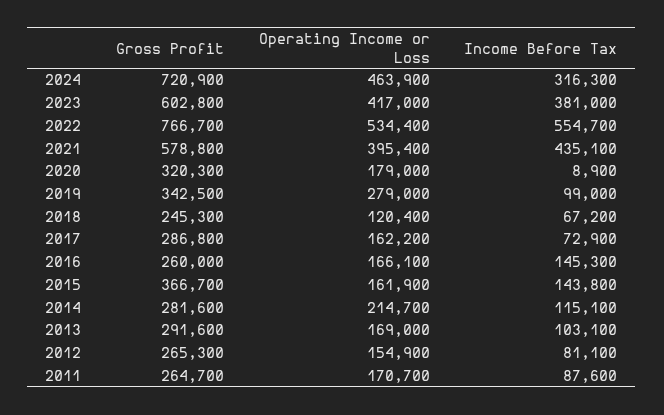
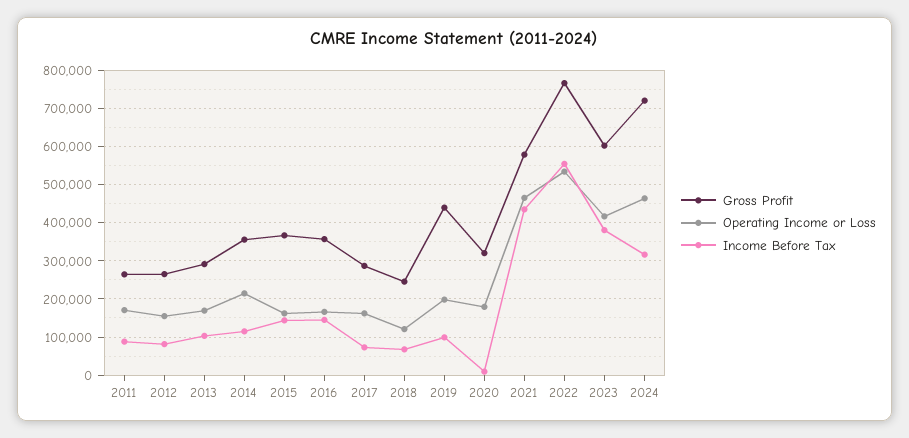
  {
    "Gross Profit": {
      "2024": 720900,
      "2023": 602800,
      "2022": 766700,
      "2021": 578800,
      "2020": 320300,
-     "2019": 342500,
+     "2019": 440000,
      "2018": 245300,
      "2017": 286800,
-     "2016": 260000,
+     "2016": 360000,
      "2015": 366700,
-     "2014": 281600,
+     "2014": 360000,
      "2013": 291600,
      "2012": 265300,
      "2011": 264700
    },
    "Operating Income or Loss": {
      "2024": 463900,
      "2023": 417000,
      "2022": 534400,
-     "2021": 395400,
+     "2021": 460000,
      "2020": 179000,
-     "2019": 279000,
+     "2019": 200000,
      "2018": 120400,
      "2017": 162200,
      "2016": 166100,
      "2015": 161900,
      "2014": 214700,
      "2013": 169000,
      "2012": 154900,
      "2011": 170700
    },
    "Income Before Tax": {
      "2024": 316300,
      "2023": 381000,
      "2022": 554700,
      "2021": 435100,
      "2020": 8900,
      "2019": 99000,
      "2018": 67200,
      "2017": 72900,
      "2016": 145300,
      "2015": 143800,
      "2014": 115100,
      "2013": 103100,
      "2012": 81100,
      "2011": 87600
    }
  }

